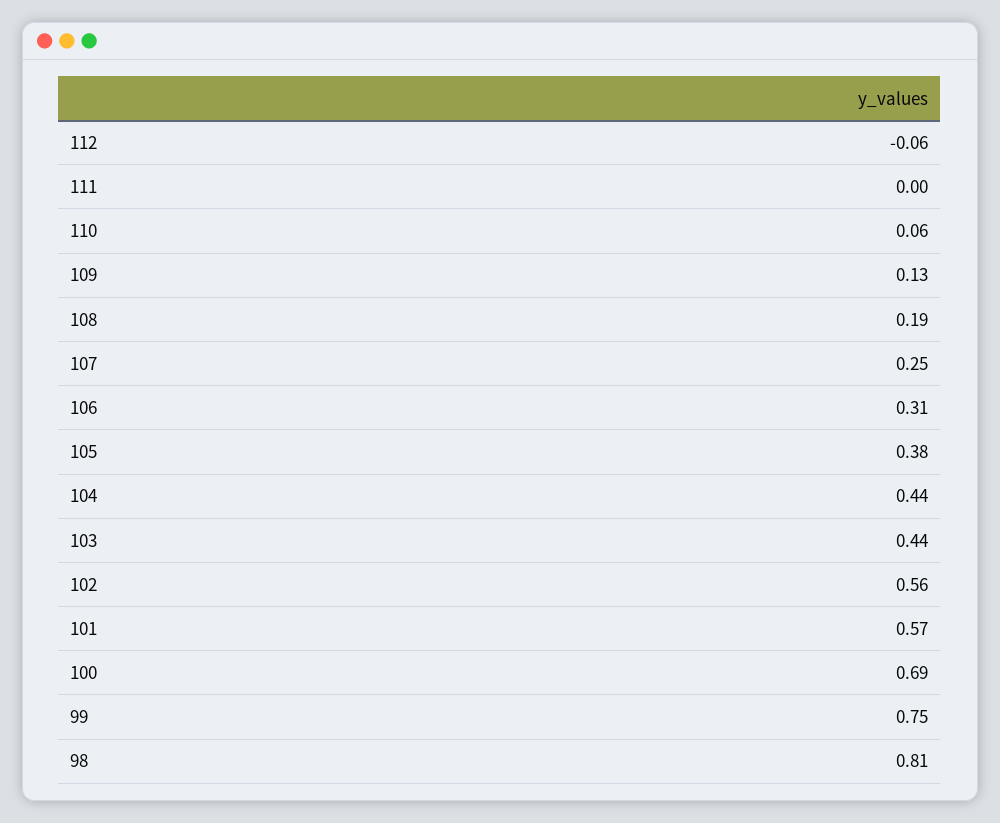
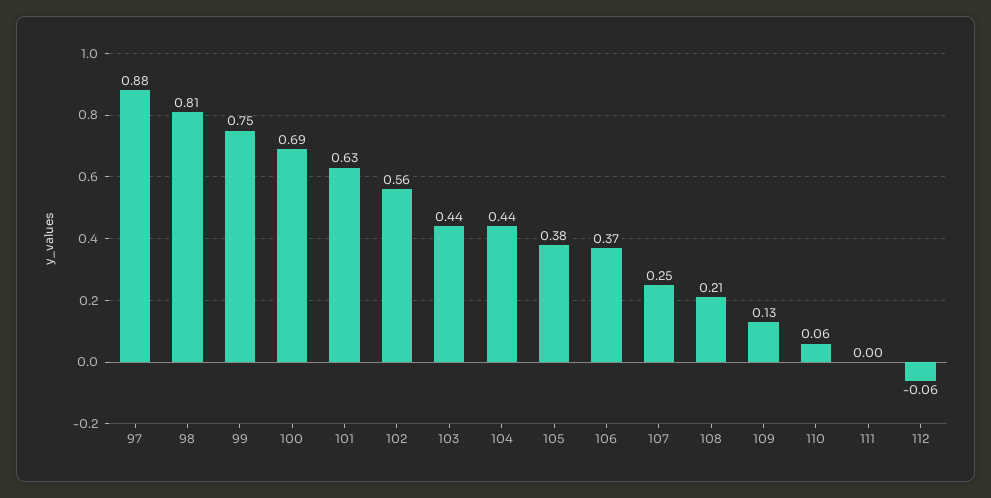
  {
    "112": -0.06,
    "111": 0,
    "110": 0.06,
    "109": 0.13,
-   "108": 0.19,
+   "108": 0.21,
    "107": 0.25,
-   "106": 0.31,
+   "106": 0.37,
    "105": 0.38,
    "104": 0.44,
    "103": 0.44,
    "102": 0.56,
-   "101": 0.57,
+   "101": 0.63,
    "100": 0.69,
    "99": 0.75,
-   "98": 0.81
+   "98": 0.81,
+   "97": 0.88
  }

